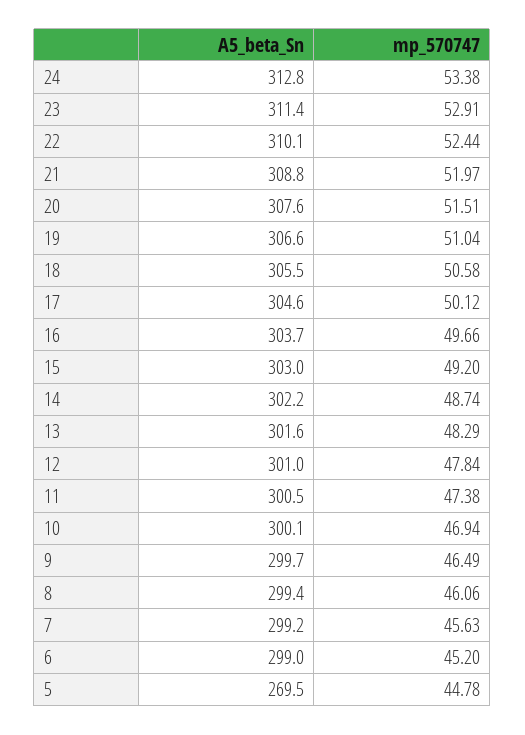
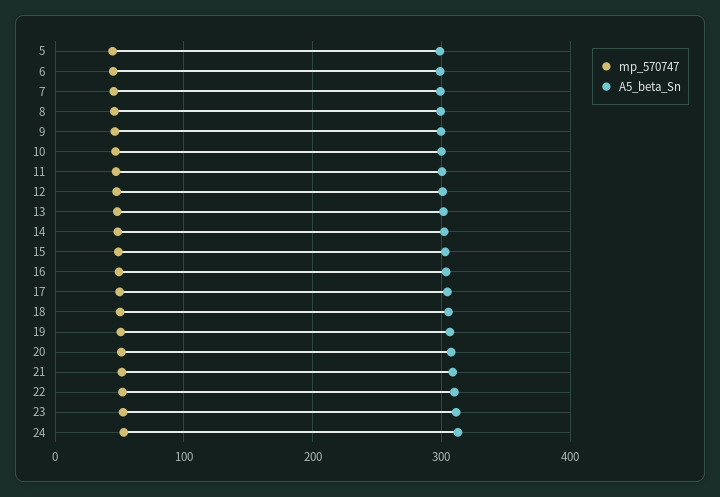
  {
    "A5_beta_Sn": {
      "24": 312.8,
      "23": 311.4,
      "22": 310.1,
      "21": 308.8,
      "20": 307.6,
      "19": 306.6,
      "18": 305.5,
      "17": 304.6,
      "16": 303.7,
      "15": 303,
      "14": 302.2,
      "13": 301.6,
      "12": 301,
      "11": 300.5,
      "10": 300.1,
      "9": 299.7,
      "8": 299.4,
      "7": 299.2,
      "6": 299,
-     "5": 269.5
+     "5": 300
    },
    "mp_570747": {
      "24": 53.38,
      "23": 52.91,
      "22": 52.44,
      "21": 51.97,
      "20": 51.51,
      "19": 51.04,
      "18": 50.58,
      "17": 50.12,
      "16": 49.66,
      "15": 49.2,
      "14": 48.74,
      "13": 48.29,
      "12": 47.84,
      "11": 47.38,
      "10": 46.94,
      "9": 46.49,
      "8": 46.06,
      "7": 45.63,
      "6": 45.2,
      "5": 44.78
    }
  }

